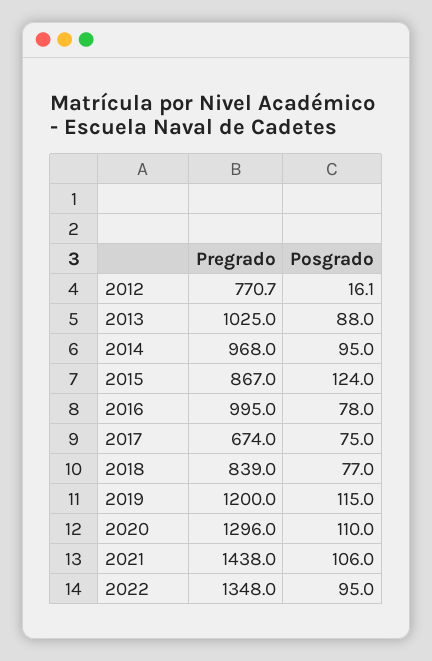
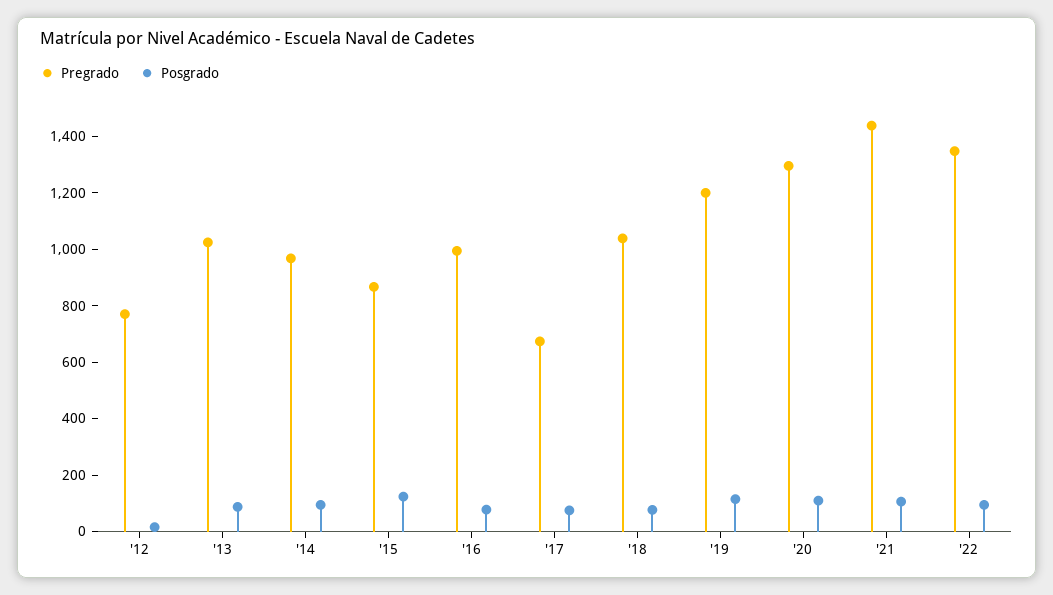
  {
    "Pregrado": {
      "2012": 770.7,
      "2013": 1025,
      "2014": 968,
      "2015": 867,
      "2016": 995,
      "2017": 674,
-     "2018": 839,
+     "2018": 1050,
      "2019": 1200,
      "2020": 1296,
      "2021": 1438,
      "2022": 1348
    },
    "Posgrado": {
      "2012": 16.1,
      "2013": 88,
      "2014": 95,
      "2015": 124,
      "2016": 78,
      "2017": 75,
      "2018": 77,
      "2019": 115,
      "2020": 110,
      "2021": 106,
      "2022": 95
    }
  }

